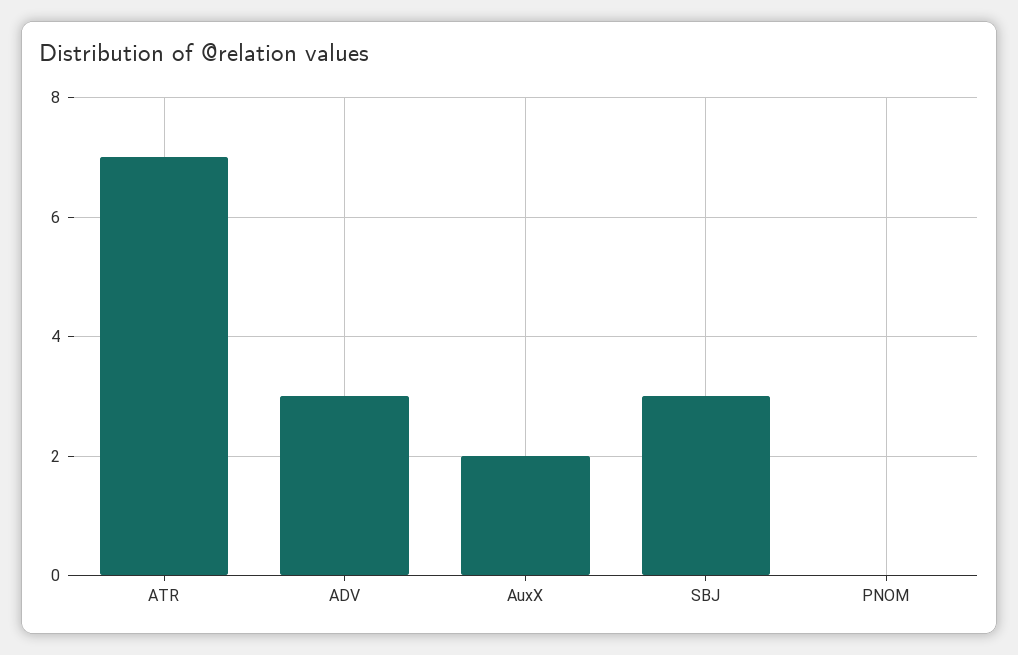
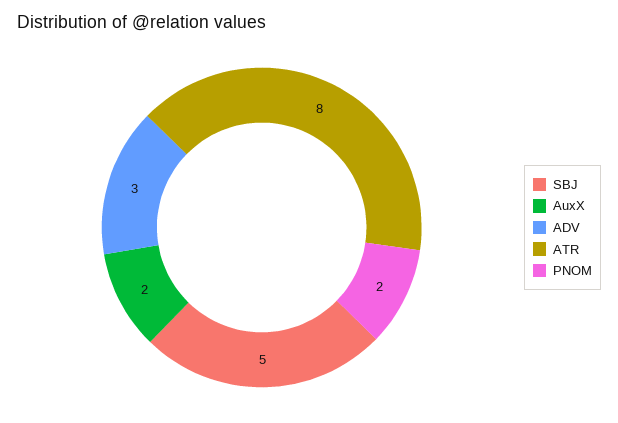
  {
-   "ATR": 7,
+   "ATR": 8,
    "ADV": 3,
    "AuxX": 2,
-   "SBJ": 3,
+   "SBJ": 5,
-   "PNOM": 0
+   "PNOM": 2
  }

